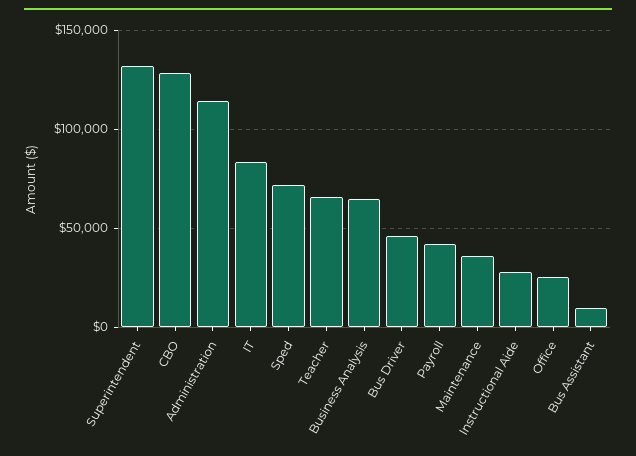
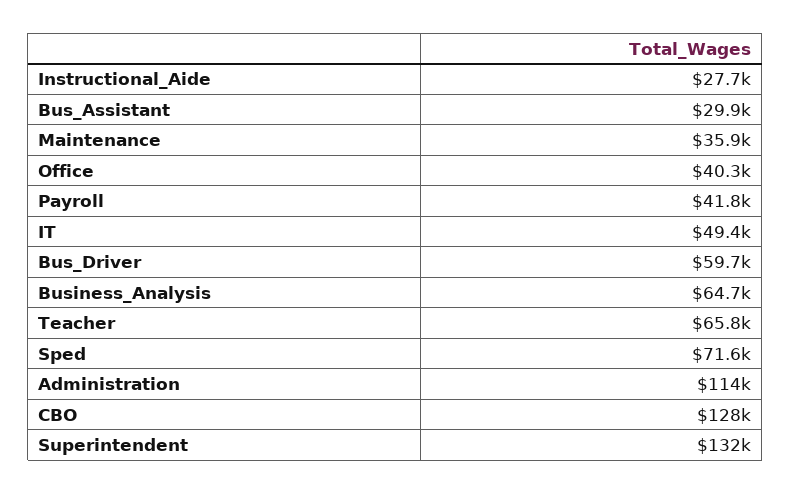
  {
    "Superintendent": 132000,
    "CBO": 128000,
    "Administration": 114000,
-   "IT": 85000,
+   "IT": 49400,
    "Sped": 71600,
    "Teacher": 65800,
    "Business Analysis": 64700,
-   "Bus Driver": 45000,
+   "Bus Driver": 59700,
    "Payroll": 41800,
    "Maintenance": 35900,
    "Instructional Aide": 27700,
-   "Office": 25000,
+   "Office": 40300,
-   "Bus Assistant": 10000
+   "Bus Assistant": 29900
  }

